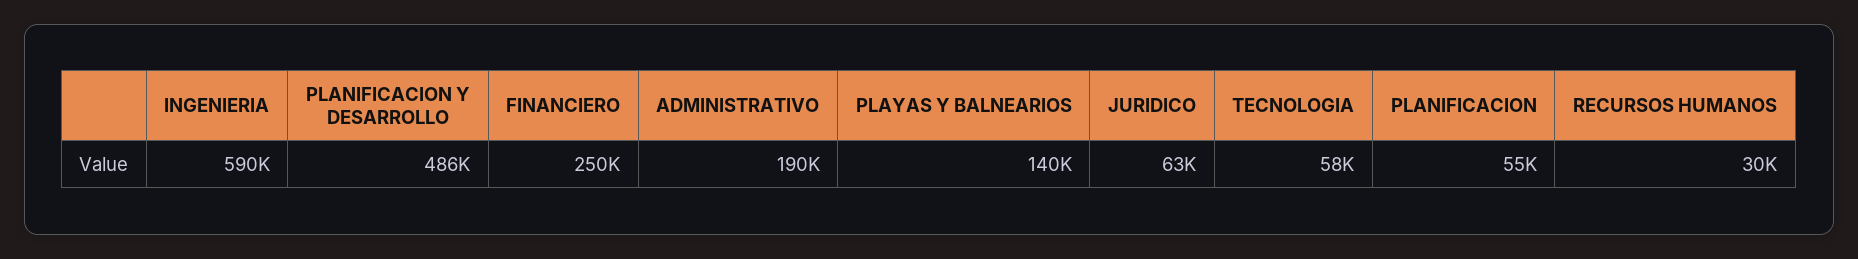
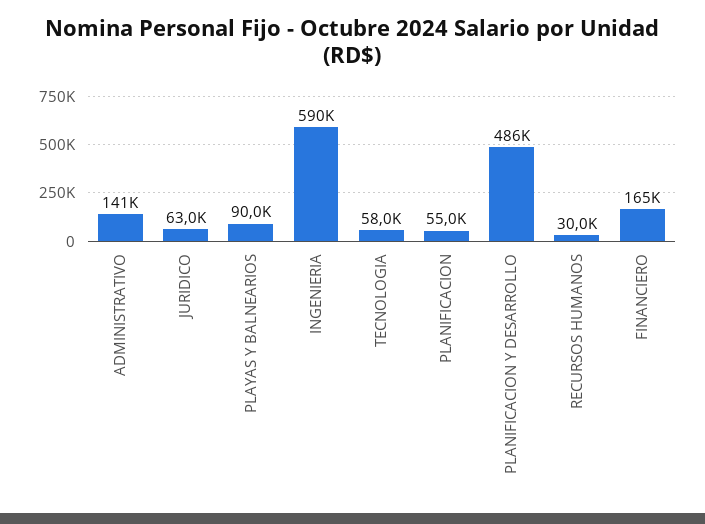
  {
    "INGENIERIA": 590000,
    "PLANIFICACION Y DESARROLLO": 486000,
-   "FINANCIERO": 250000,
+   "FINANCIERO": 165000,
-   "ADMINISTRATIVO": 190000,
+   "ADMINISTRATIVO": 141000,
-   "PLAYAS Y BALNEARIOS": 140000,
+   "PLAYAS Y BALNEARIOS": 90000,
    "JURIDICO": 63000,
    "TECNOLOGIA": 58000,
    "PLANIFICACION": 55000,
    "RECURSOS HUMANOS": 30000
  }

